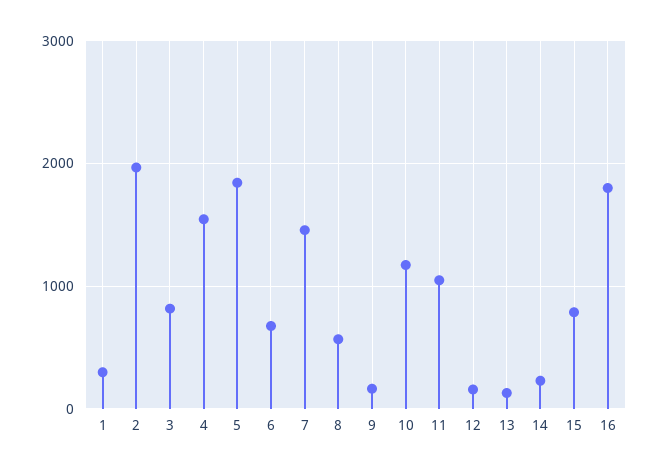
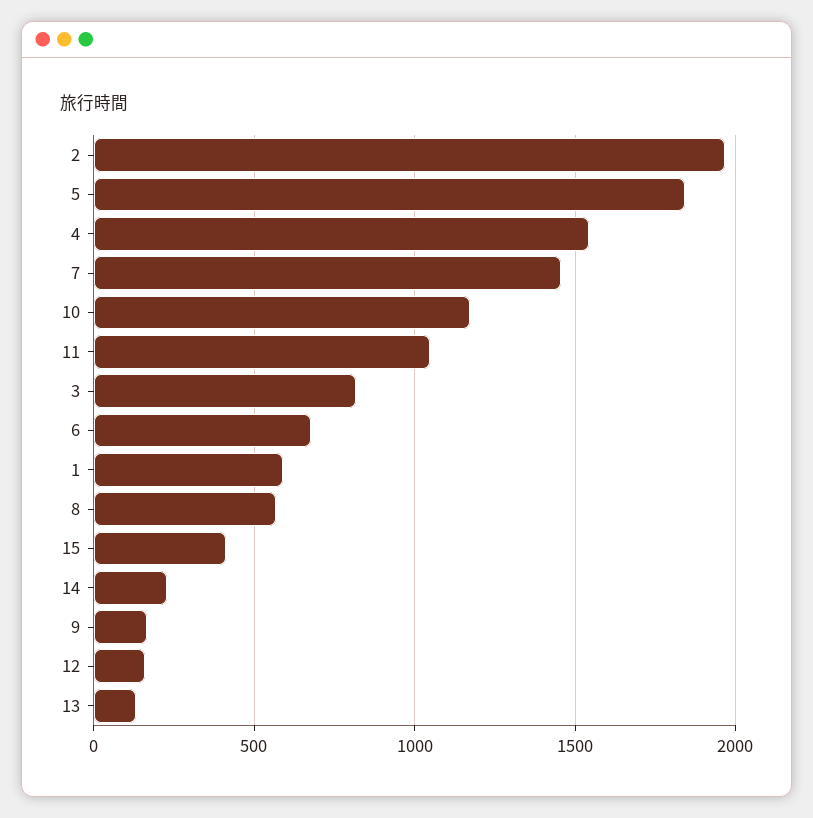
  {
-   "1": 300,
+   "1": 600,
    "2": 1950,
    "3": 800,
    "4": 1550,
    "5": 1850,
    "6": 700,
    "7": 1450,
    "8": 550,
    "9": 150,
    "10": 1150,
    "11": 1050,
    "12": 150,
    "13": 150,
    "14": 250,
-   "15": 800,
+   "15": 400
-   "16": 1800
  }

